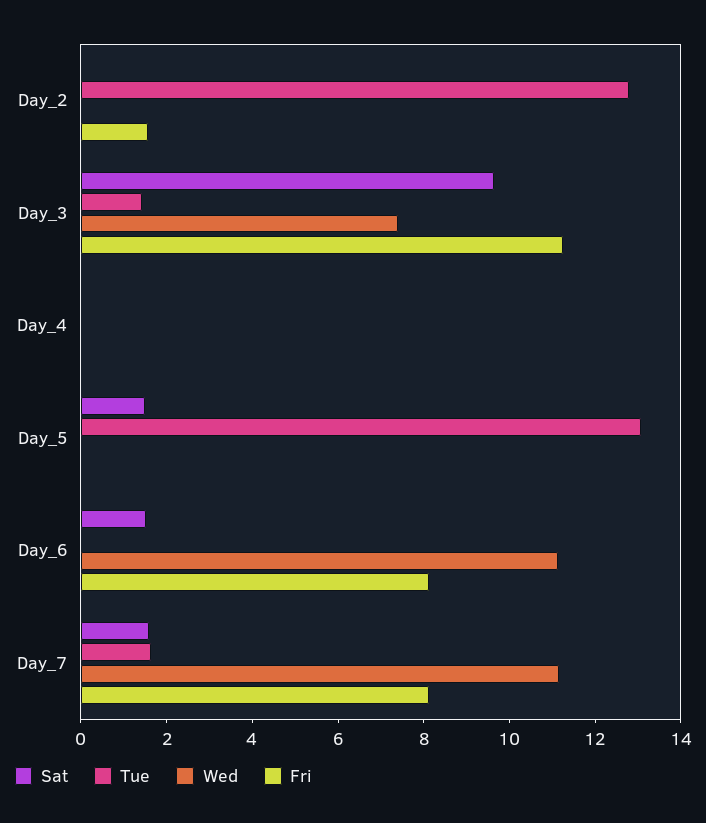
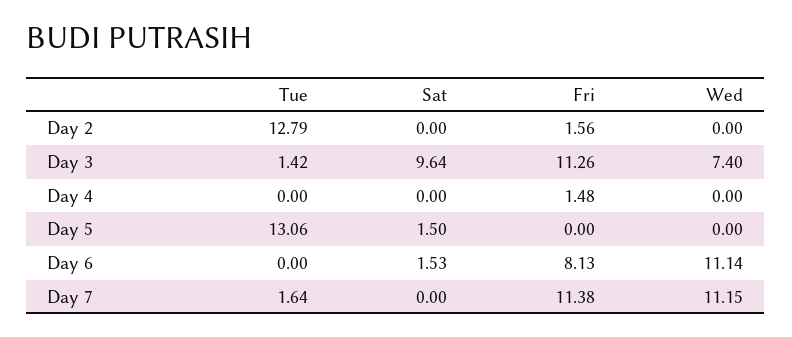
  {
    "Sat": {
      "Day_2": 0,
      "Day_3": 9.64,
      "Day_4": 0,
      "Day_5": 1.5,
      "Day_6": 1.53,
-     "Day_7": 1.5
+     "Day_7": 0
    },
    "Tue": {
      "Day_2": 12.79,
      "Day_3": 1.42,
      "Day_4": 0,
      "Day_5": 13.06,
      "Day_6": 0,
      "Day_7": 1.64
    },
    "Wed": {
      "Day_2": 0,
      "Day_3": 7.4,
      "Day_4": 0,
      "Day_5": 0,
      "Day_6": 11.14,
      "Day_7": 11.15
    },
    "Fri": {
      "Day_2": 1.56,
      "Day_3": 11.26,
-     "Day_4": 0,
+     "Day_4": 1.48,
      "Day_5": 0,
      "Day_6": 8.13,
-     "Day_7": 8
+     "Day_7": 11.38
    }
  }

